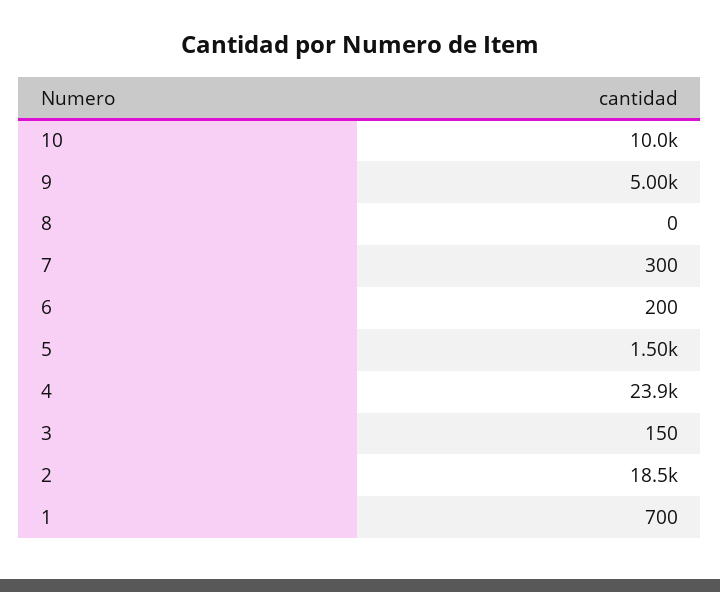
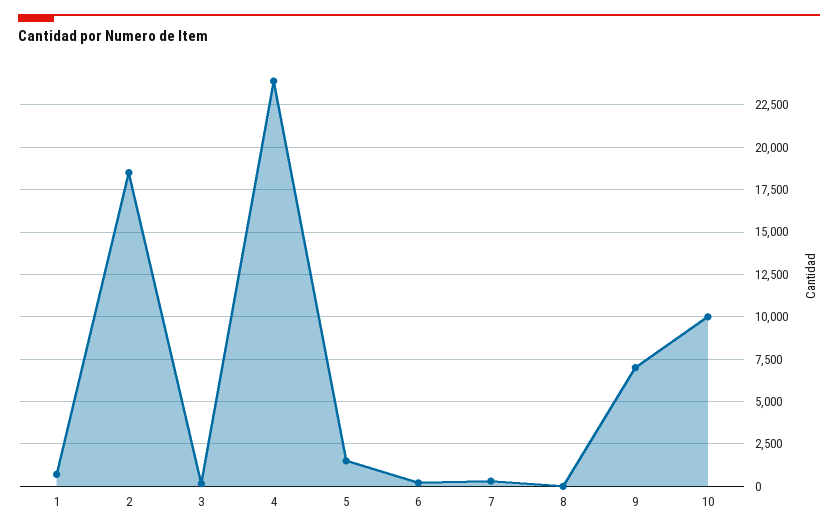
  {
    "10": 10000,
-   "9": 5000,
+   "9": 7000,
    "8": 0,
    "7": 300,
    "6": 200,
    "5": 1500,
    "4": 23900,
    "3": 150,
    "2": 18500,
    "1": 700
  }

